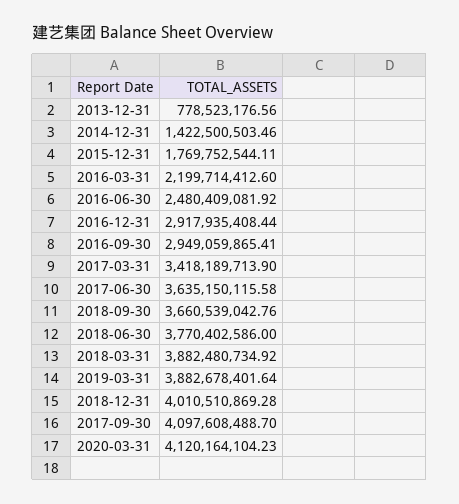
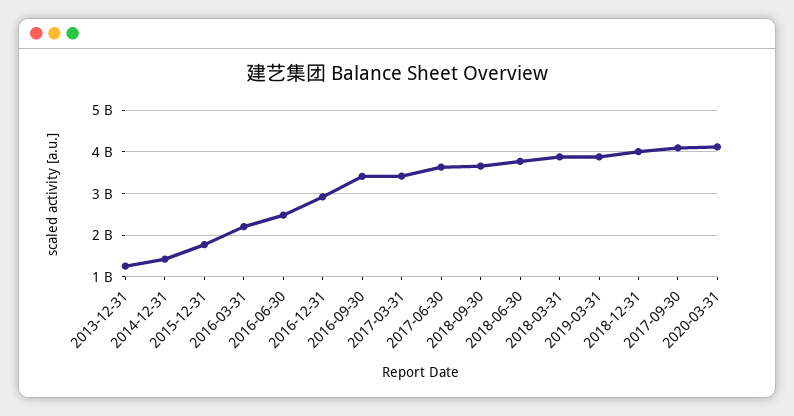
  {
-   "2013-12-31": 778523176.56,
+   "2013-12-31": 1200000000,
    "2014-12-31": 1422500503.46,
    "2015-12-31": 1769752544.11,
    "2016-03-31": 2199714412.6,
    "2016-06-30": 2480409081.92,
    "2016-12-31": 2917935408.44,
-   "2016-09-30": 2949059865.41,
+   "2016-09-30": 3400000000,
    "2017-03-31": 3418189713.9,
    "2017-06-30": 3635150115.58,
    "2018-09-30": 3660539042.76,
    "2018-06-30": 3770402586,
    "2018-03-31": 3882480734.92,
    "2019-03-31": 3882678401.64,
    "2018-12-31": 4010510869.28,
    "2017-09-30": 4097608488.7,
    "2020-03-31": 4120164104.23
  }

